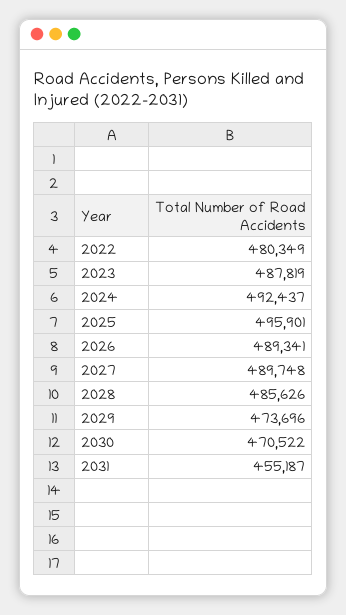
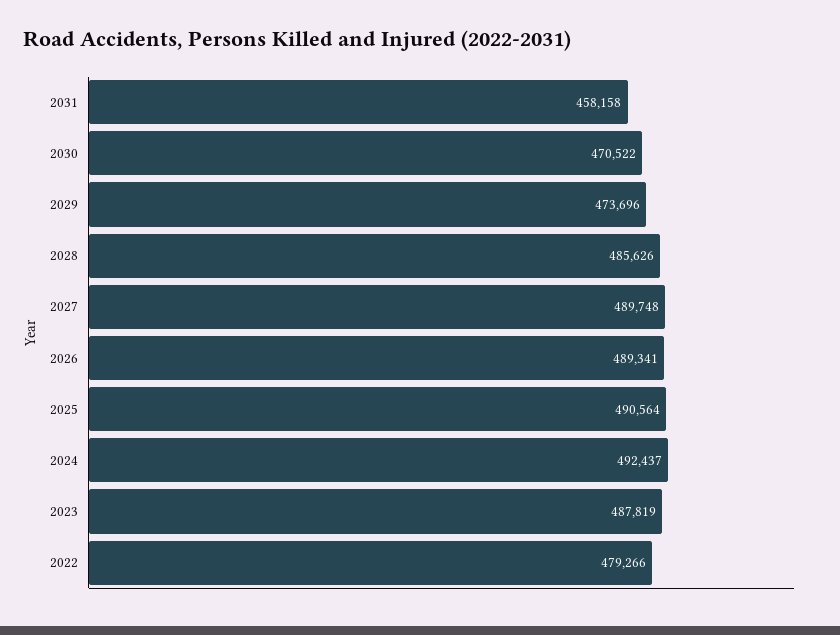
  {
-   "2022": 480349,
+   "2022": 479266,
    "2023": 487819,
    "2024": 492437,
-   "2025": 495901,
+   "2025": 490564,
    "2026": 489341,
    "2027": 489748,
    "2028": 485626,
    "2029": 473696,
    "2030": 470522,
-   "2031": 455187
+   "2031": 458158
  }

